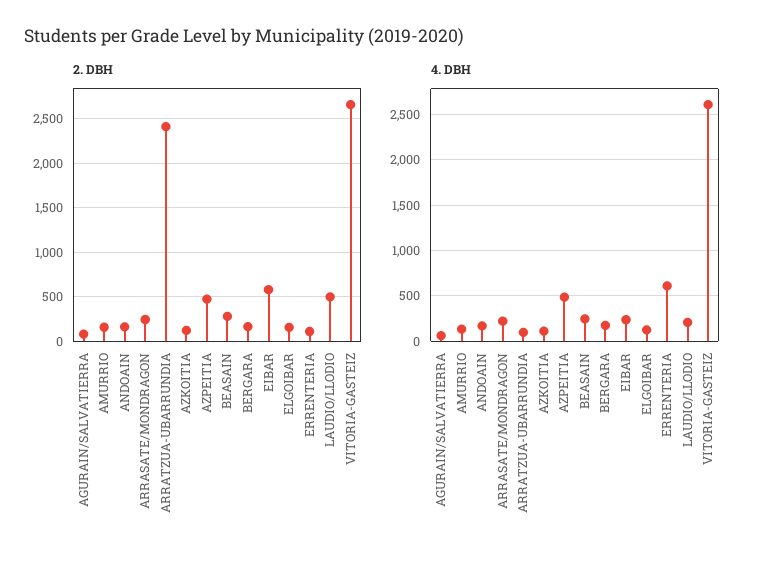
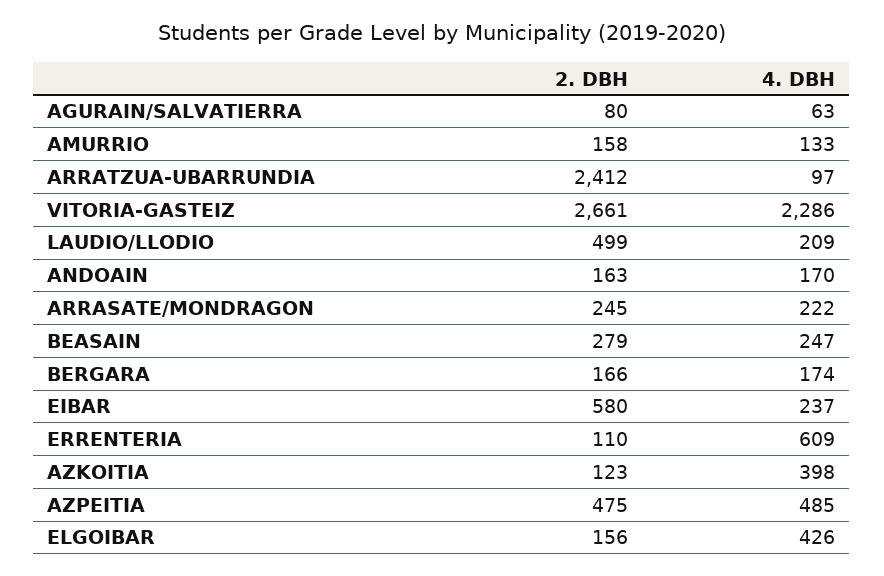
  {
    "2. DBH": {
      "AGURAIN/SALVATIERRA": 80,
      "AMURRIO": 158,
      "ANDOAIN": 163,
      "ARRASATE/MONDRAGON": 245,
      "ARRATZUA-UBARRUNDIA": 2412,
      "AZKOITIA": 123,
      "AZPEITIA": 475,
      "BEASAIN": 279,
      "BERGARA": 166,
      "EIBAR": 580,
      "ELGOIBAR": 156,
      "ERRENTERIA": 110,
      "LAUDIO/LLODIO": 499,
      "VITORIA-GASTEIZ": 2661
    },
    "4. DBH": {
      "AGURAIN/SALVATIERRA": 63,
      "AMURRIO": 133,
      "ANDOAIN": 170,
      "ARRASATE/MONDRAGON": 222,
      "ARRATZUA-UBARRUNDIA": 97,
-     "AZKOITIA": 100,
+     "AZKOITIA": 398,
      "AZPEITIA": 485,
      "BEASAIN": 247,
      "BERGARA": 174,
      "EIBAR": 237,
-     "ELGOIBAR": 100,
+     "ELGOIBAR": 426,
      "ERRENTERIA": 609,
      "LAUDIO/LLODIO": 209,
-     "VITORIA-GASTEIZ": 2600
+     "VITORIA-GASTEIZ": 2286
    }
  }

